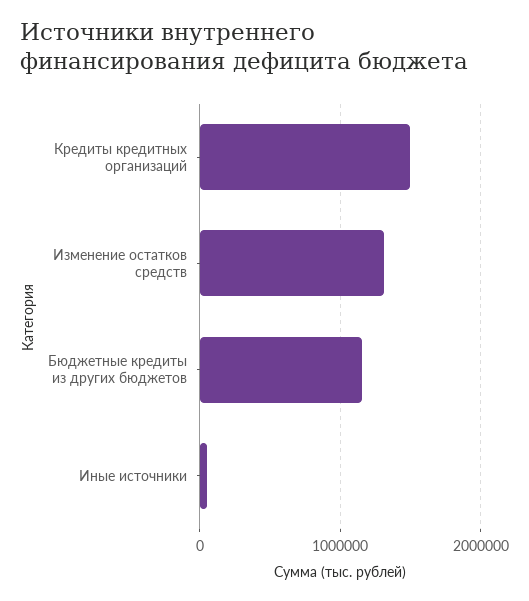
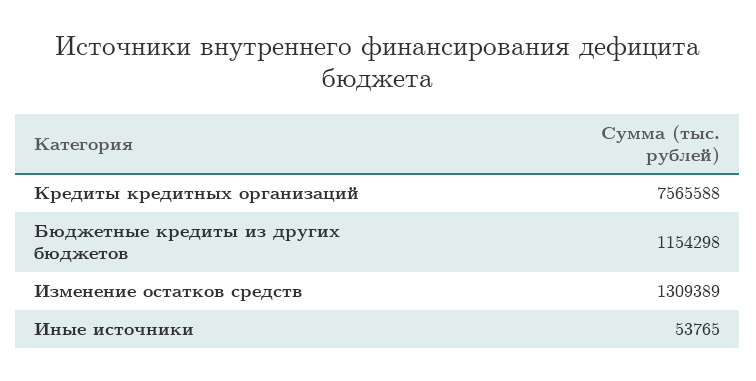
  {
-   "Кредиты кредитных организаций": 1500000,
+   "Кредиты кредитных организаций": 7565588,
    "Изменение остатков средств": 1309389,
    "Бюджетные кредиты из других бюджетов": 1154298,
    "Иные источники": 53765
  }

